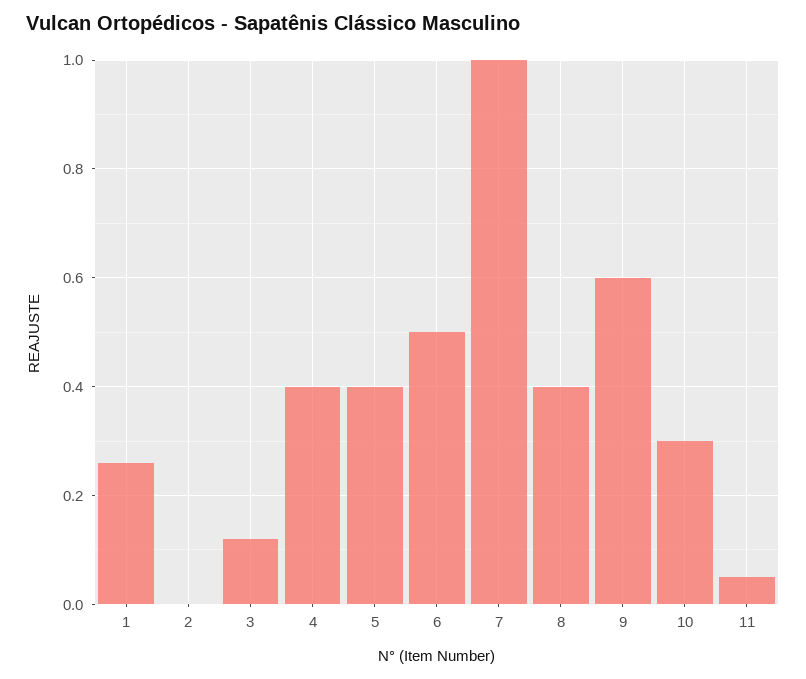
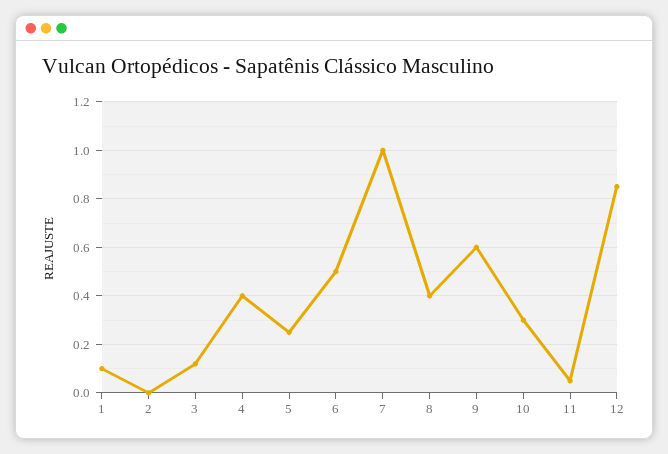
  {
-   "1": 0.25,
+   "1": 0.1,
    "2": 0,
    "3": 0.1,
    "4": 0.4,
-   "5": 0.4,
+   "5": 0.25,
    "6": 0.5,
    "7": 1,
    "8": 0.4,
    "9": 0.6,
    "10": 0.3,
-   "11": 0.05
+   "11": 0.05,
+   "12": 0.85
  }

